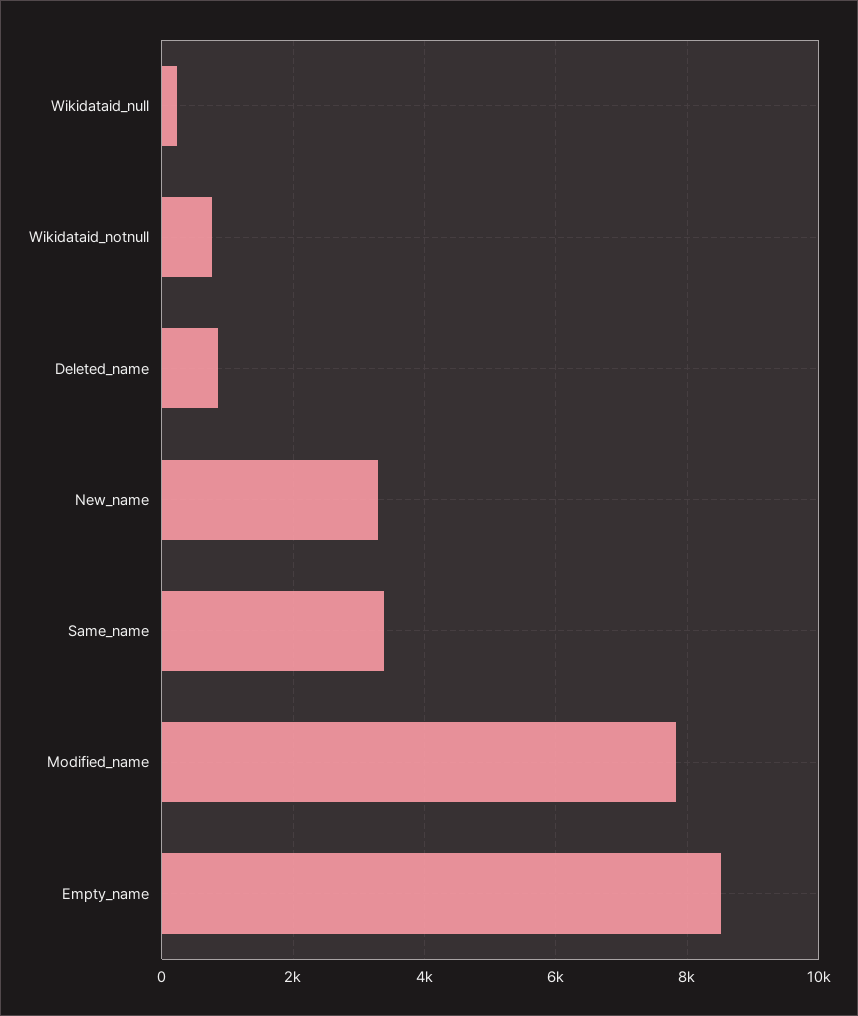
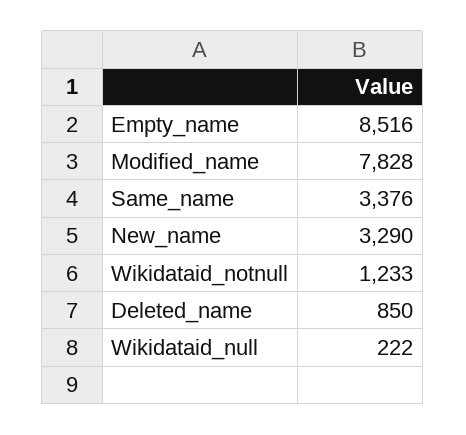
  {
    "Wikidataid_null": 222,
-   "Wikidataid_notnull": 800,
+   "Wikidataid_notnull": 1233,
    "Deleted_name": 850,
    "New_name": 3290,
    "Same_name": 3376,
    "Modified_name": 7828,
    "Empty_name": 8516
  }

